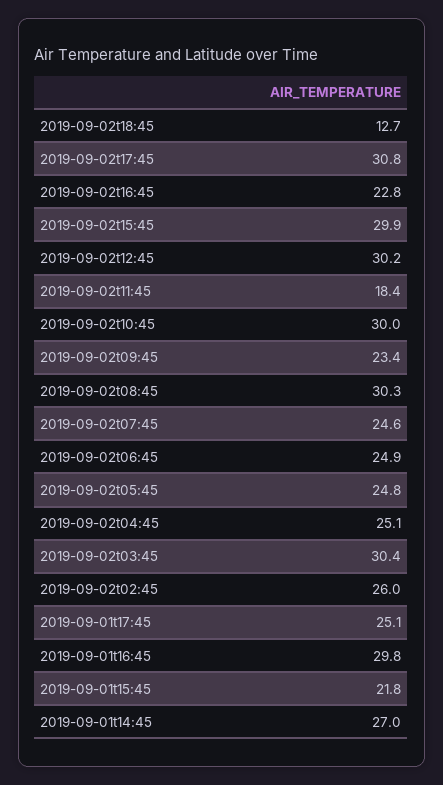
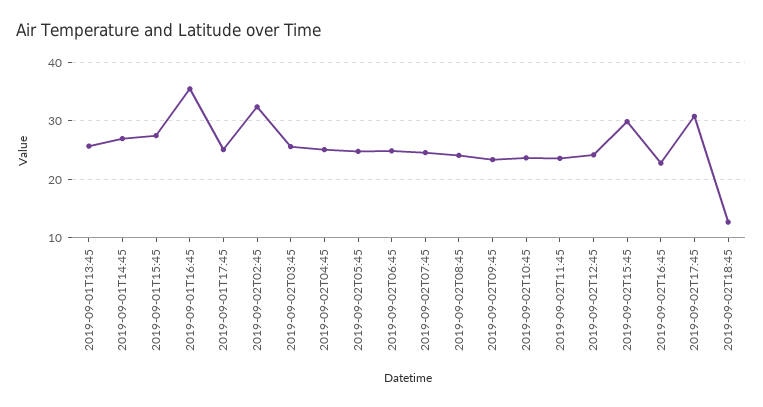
  {
    "2019-09-02t18:45": 12.7,
    "2019-09-02t17:45": 30.8,
    "2019-09-02t16:45": 22.8,
    "2019-09-02t15:45": 29.9,
-   "2019-09-02t12:45": 30.2,
+   "2019-09-02t12:45": 24,
-   "2019-09-02t11:45": 18.4,
+   "2019-09-02t11:45": 24,
-   "2019-09-02t10:45": 30,
+   "2019-09-02t10:45": 24,
    "2019-09-02t09:45": 23.4,
-   "2019-09-02t08:45": 30.3,
+   "2019-09-02t08:45": 24,
    "2019-09-02t07:45": 24.6,
    "2019-09-02t06:45": 24.9,
    "2019-09-02t05:45": 24.8,
    "2019-09-02t04:45": 25.1,
-   "2019-09-02t03:45": 30.4,
+   "2019-09-02t03:45": 26,
-   "2019-09-02t02:45": 26,
+   "2019-09-02t02:45": 32,
    "2019-09-01t17:45": 25.1,
-   "2019-09-01t16:45": 29.8,
+   "2019-09-01t16:45": 36,
-   "2019-09-01t15:45": 21.8,
+   "2019-09-01t15:45": 28,
-   "2019-09-01t14:45": 27
+   "2019-09-01t14:45": 27,
+   "2019-09-01T13:45": 26
  }

